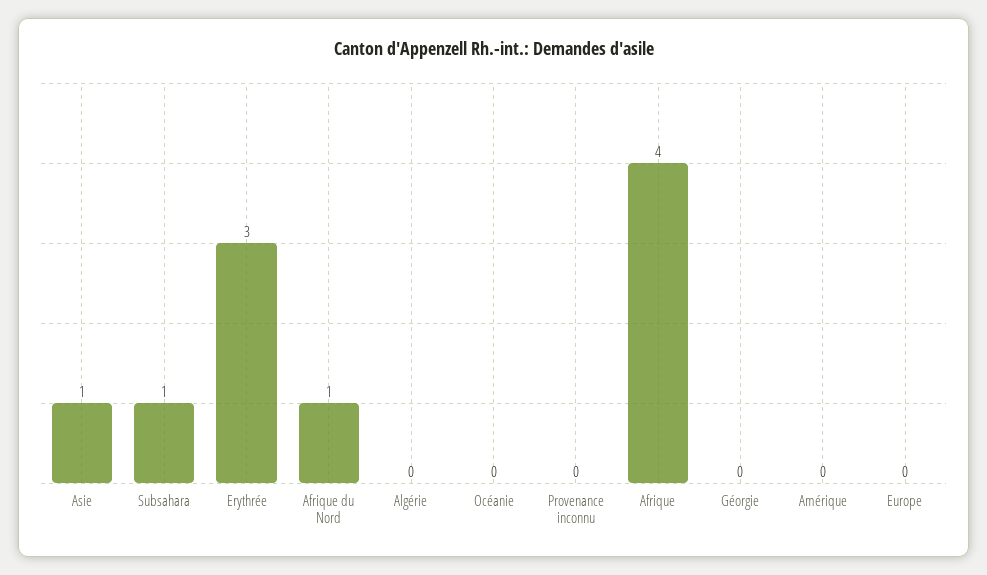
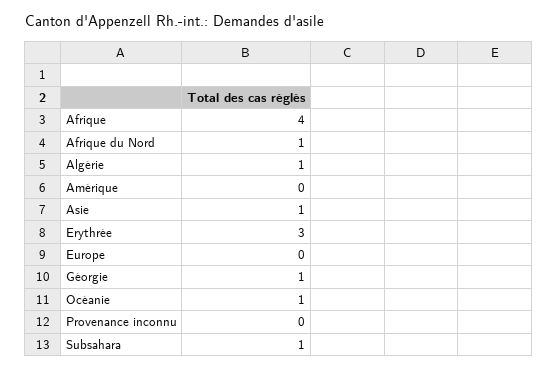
  {
    "Asie": 1,
    "Subsahara": 1,
    "Erythrée": 3,
    "Afrique du Nord": 1,
-   "Algérie": 0,
+   "Algérie": 1,
-   "Océanie": 0,
+   "Océanie": 1,
    "Provenance inconnu": 0,
    "Afrique": 4,
-   "Géorgie": 0,
+   "Géorgie": 1,
    "Amérique": 0,
    "Europe": 0
  }

